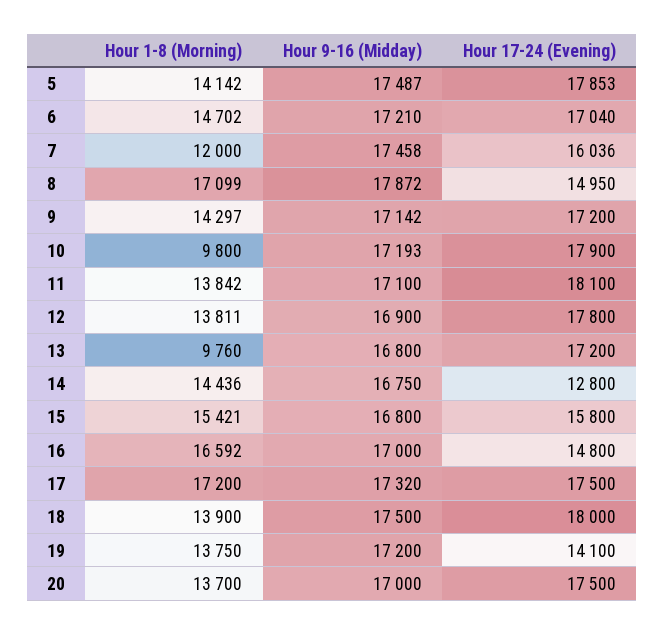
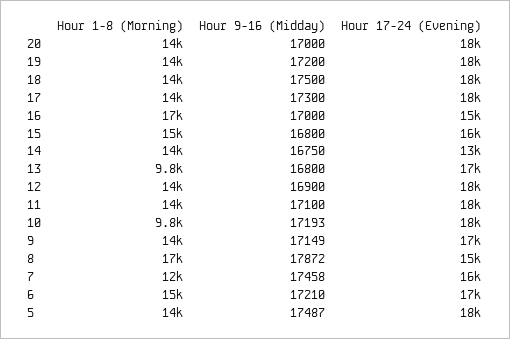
  {
    "Hour 1-8 (Morning)": {
      "5": 14142,
      "6": 14702,
      "7": 12000,
      "8": 17099,
      "9": 14297,
      "10": 9800,
      "11": 13842,
      "12": 13811,
      "13": 9760,
      "14": 14436,
      "15": 15421,
      "16": 16592,
-     "17": 17200,
+     "17": 14000,
      "18": 13900,
      "19": 13750,
      "20": 13700
    },
    "Hour 9-16 (Midday)": {
      "5": 17487,
      "6": 17210,
      "7": 17458,
      "8": 17872,
-     "9": 17142,
+     "9": 17149,
      "10": 17193,
      "11": 17100,
      "12": 16900,
      "13": 16800,
      "14": 16750,
      "15": 16800,
      "16": 17000,
-     "17": 17320,
+     "17": 17300,
      "18": 17500,
      "19": 17200,
      "20": 17000
    },
    "Hour 17-24 (Evening)": {
      "5": 17853,
      "6": 17040,
      "7": 16036,
      "8": 14950,
      "9": 17200,
      "10": 17900,
      "11": 18100,
      "12": 17800,
      "13": 17200,
      "14": 12800,
      "15": 15800,
      "16": 14800,
      "17": 17500,
      "18": 18000,
-     "19": 14100,
+     "19": 18000,
      "20": 17500
    }
  }

